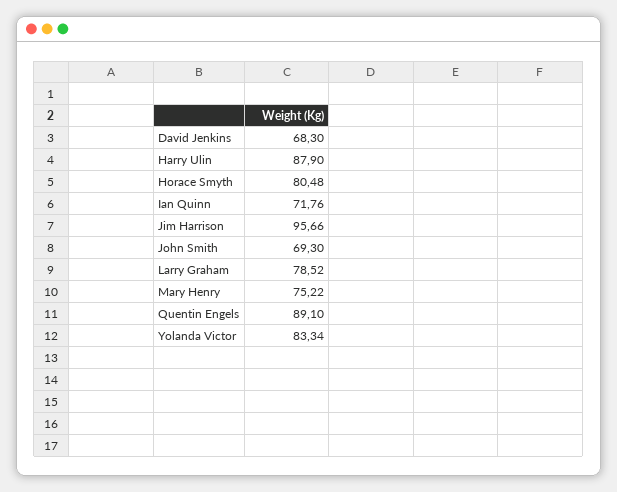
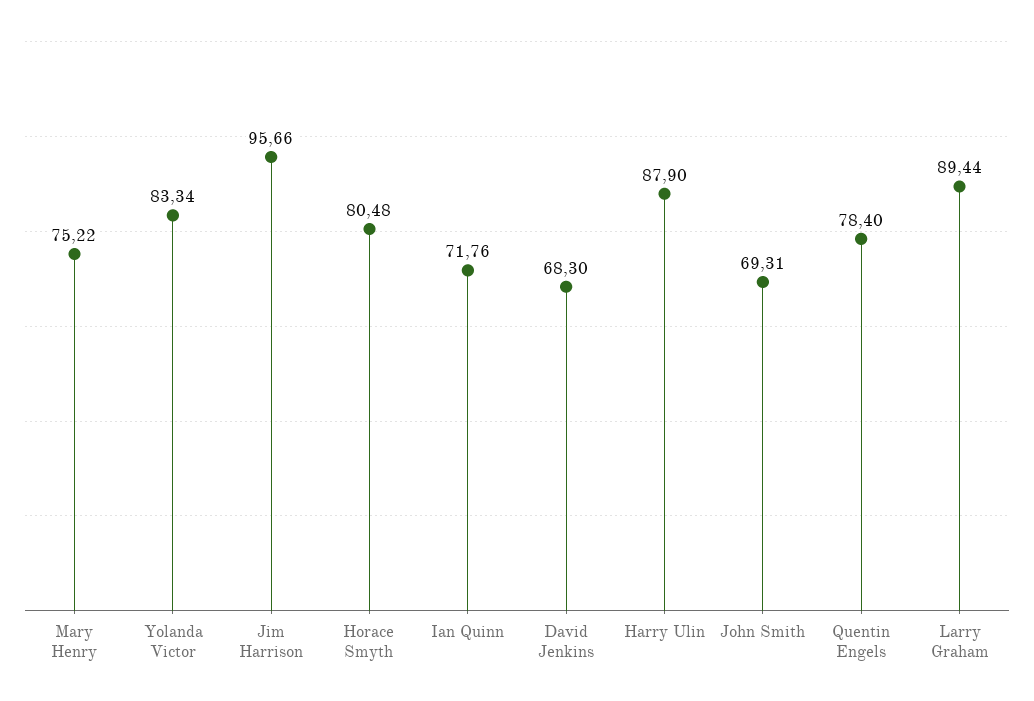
  {
    "David Jenkins": 68.3,
    "Harry Ulin": 87.9,
    "Horace Smyth": 80.48,
    "Ian Quinn": 71.76,
    "Jim Harrison": 95.66,
-   "John Smith": 69.3,
+   "John Smith": 69.31,
-   "Larry Graham": 78.52,
+   "Larry Graham": 89.44,
    "Mary Henry": 75.22,
-   "Quentin Engels": 89.1,
+   "Quentin Engels": 78.4,
    "Yolanda Victor": 83.34
  }

